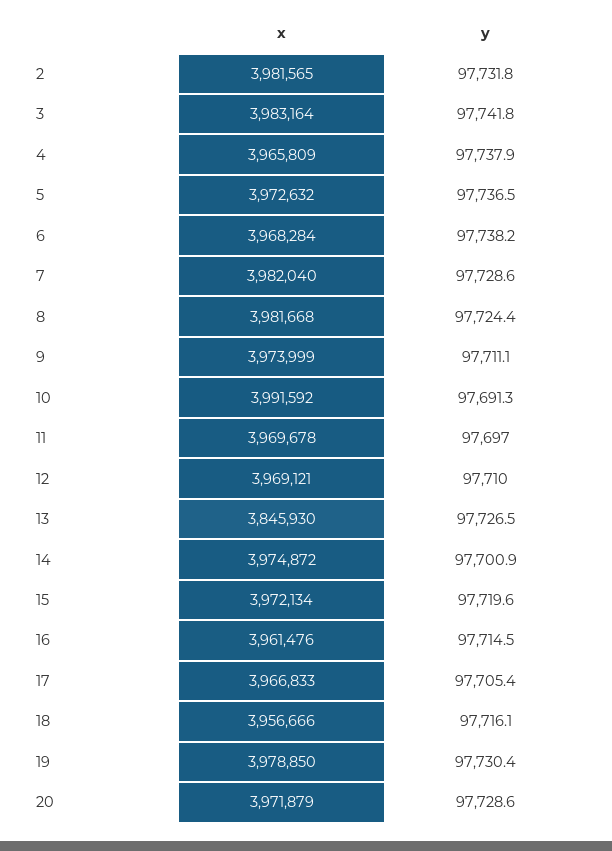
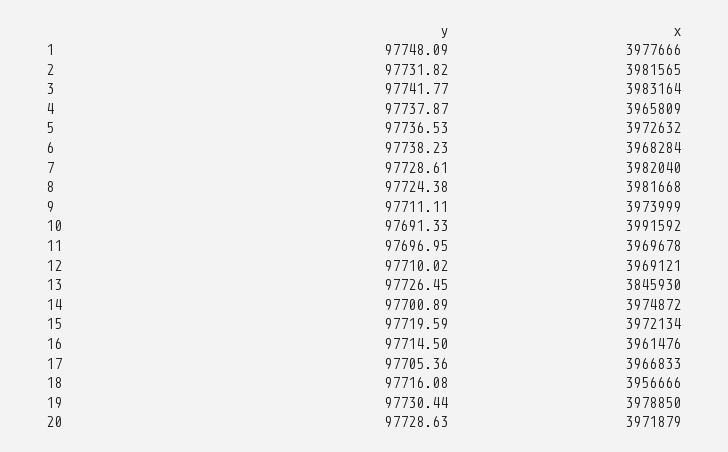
  {
    "x": {
      "2": 3981565,
      "3": 3983164,
      "4": 3965809,
      "5": 3972632,
      "6": 3968284,
      "7": 3982040,
      "8": 3981668,
      "9": 3973999,
      "10": 3991592,
      "11": 3969678,
      "12": 3969121,
      "13": 3845930,
      "14": 3974872,
      "15": 3972134,
      "16": 3961476,
      "17": 3966833,
      "18": 3956666,
      "19": 3978850,
-     "20": 3971879
+     "20": 3971879,
+     "1": 3977666
    },
    "y": {
      "2": 97731.82,
      "3": 97741.77,
      "4": 97737.87,
      "5": 97736.53,
      "6": 97738.23,
      "7": 97728.61,
      "8": 97724.38,
      "9": 97711.11,
      "10": 97691.33,
      "11": 97696.95,
      "12": 97710.02,
      "13": 97726.45,
      "14": 97700.89,
      "15": 97719.59,
      "16": 97714.5,
      "17": 97705.36,
      "18": 97716.08,
      "19": 97730.44,
-     "20": 97728.63
+     "20": 97728.63,
+     "1": 97748.09
    }
  }

